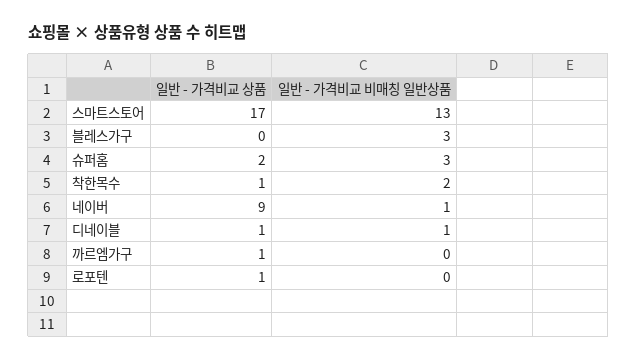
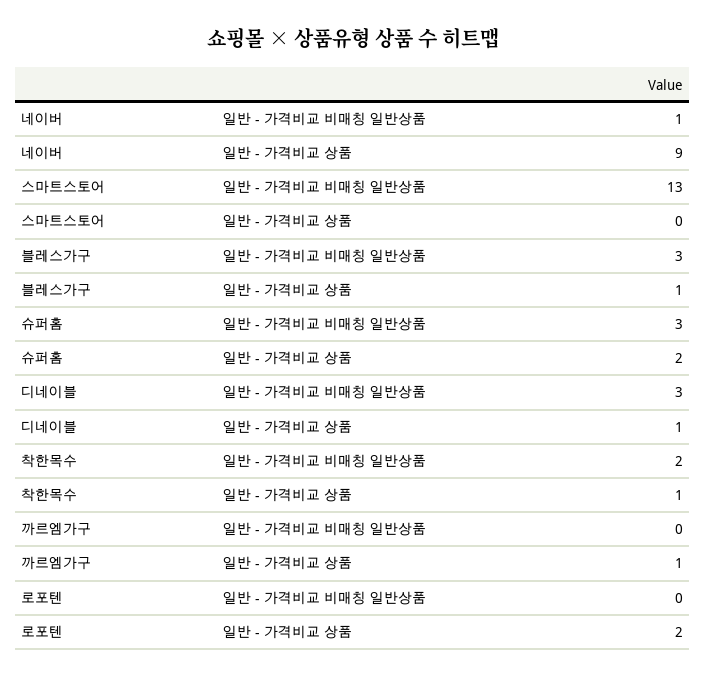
  {
    "일반 - 가격비교 상품": {
-     "스마트스토어": 17,
+     "스마트스토어": 0,
-     "블레스가구": 0,
+     "블레스가구": 1,
      "슈퍼홈": 2,
      "착한목수": 1,
      "네이버": 9,
      "디네이블": 1,
      "까르엠가구": 1,
-     "로포텐": 1
+     "로포텐": 2
    },
    "일반 - 가격비교 비매칭 일반상품": {
      "스마트스토어": 13,
      "블레스가구": 3,
      "슈퍼홈": 3,
      "착한목수": 2,
      "네이버": 1,
-     "디네이블": 1,
+     "디네이블": 3,
      "까르엠가구": 0,
      "로포텐": 0
    }
  }

